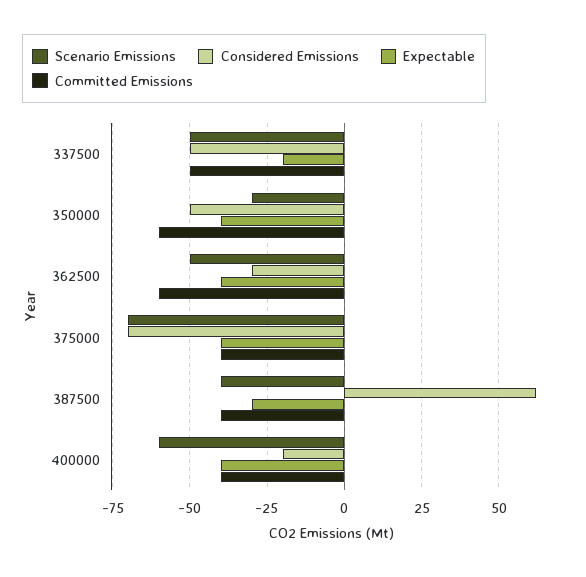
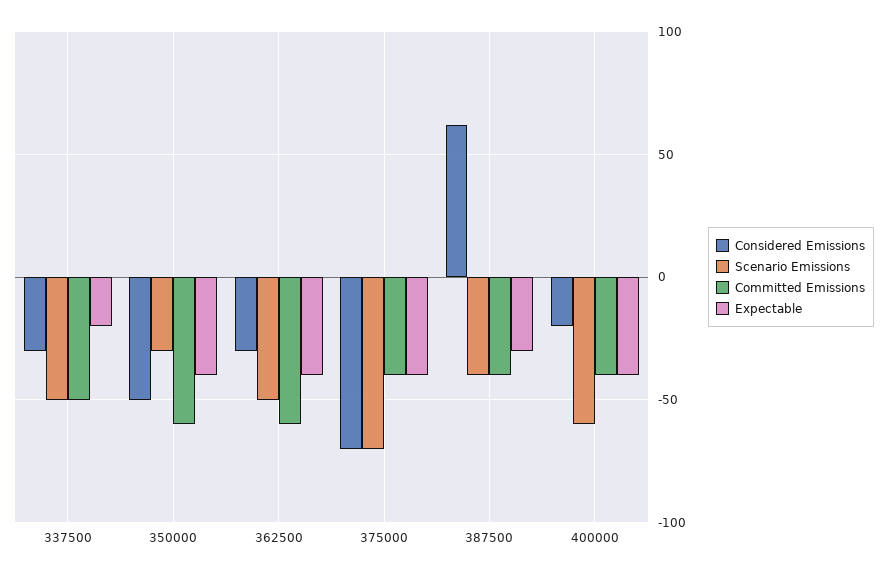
  {
    "Scenario Emissions": {
      "337500": -50,
      "350000": -30,
      "362500": -50,
      "375000": -70,
      "387500": -40,
      "400000": -60
    },
    "Considered Emissions": {
-     "337500": -50,
+     "337500": -30,
      "350000": -50,
      "362500": -30,
      "375000": -70,
      "387500": 60,
      "400000": -20
    },
    "Expectable": {
      "337500": -20,
      "350000": -40,
      "362500": -40,
      "375000": -40,
      "387500": -30,
      "400000": -40
    },
    "Committed Emissions": {
      "337500": -50,
      "350000": -60,
      "362500": -60,
      "375000": -40,
      "387500": -40,
      "400000": -40
    }
  }

